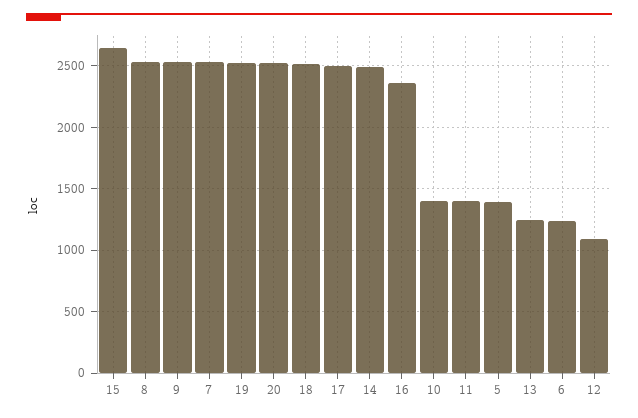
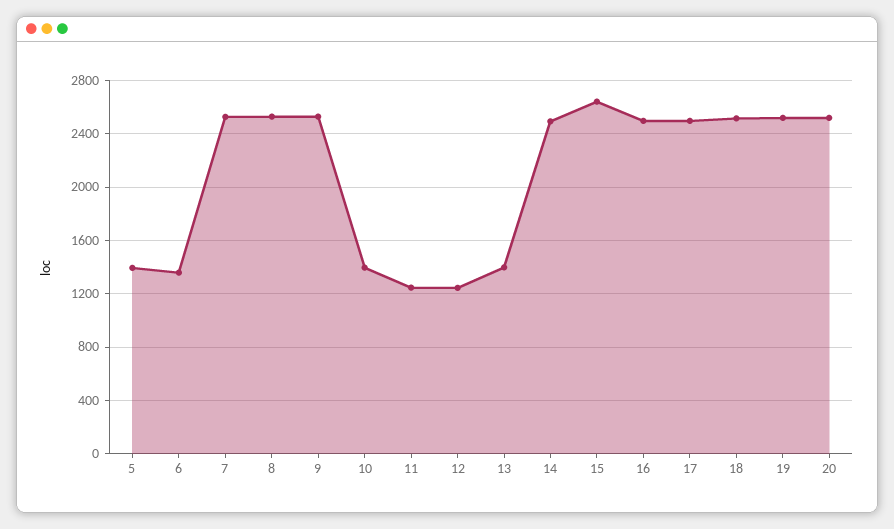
  {
    "15": 2650,
    "8": 2550,
    "9": 2550,
    "7": 2550,
    "19": 2500,
    "20": 2500,
    "18": 2500,
    "17": 2500,
    "14": 2500,
-   "16": 2350,
+   "16": 2500,
    "10": 1400,
-   "11": 1400,
+   "11": 1250,
    "5": 1400,
-   "13": 1250,
+   "13": 1400,
-   "6": 1250,
+   "6": 1350,
-   "12": 1100
+   "12": 1250
  }

